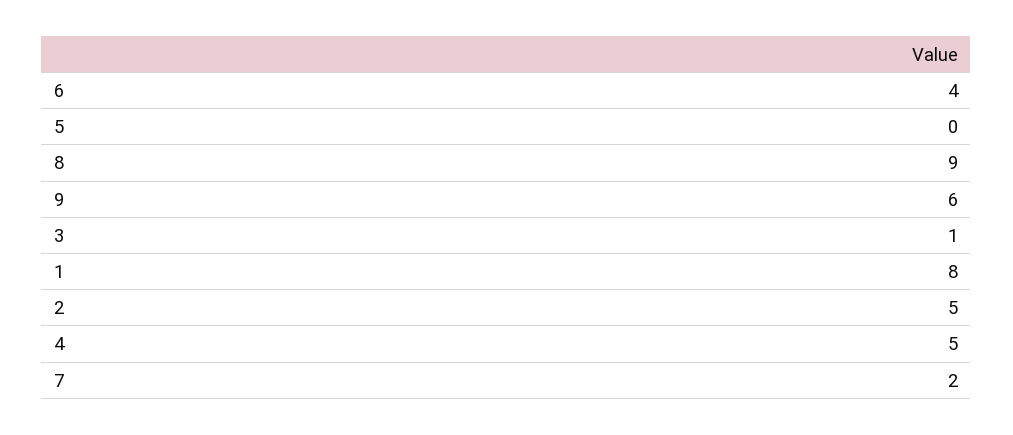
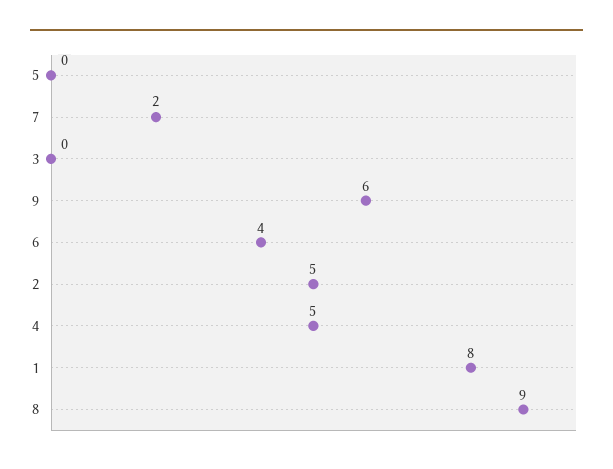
  {
    "6": 4,
    "5": 0,
    "8": 9,
    "9": 6,
-   "3": 1,
+   "3": 0,
    "1": 8,
    "2": 5,
    "4": 5,
    "7": 2
  }

